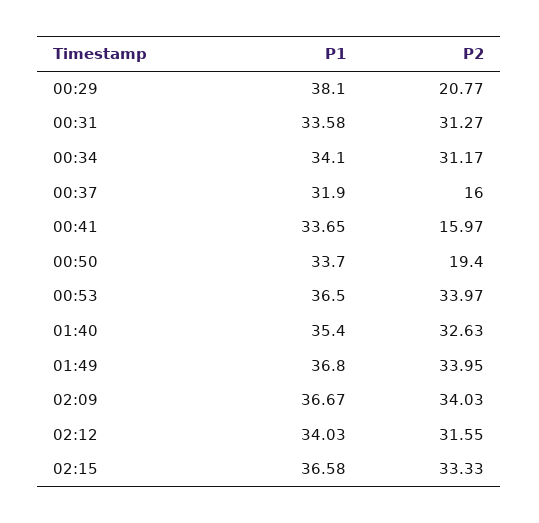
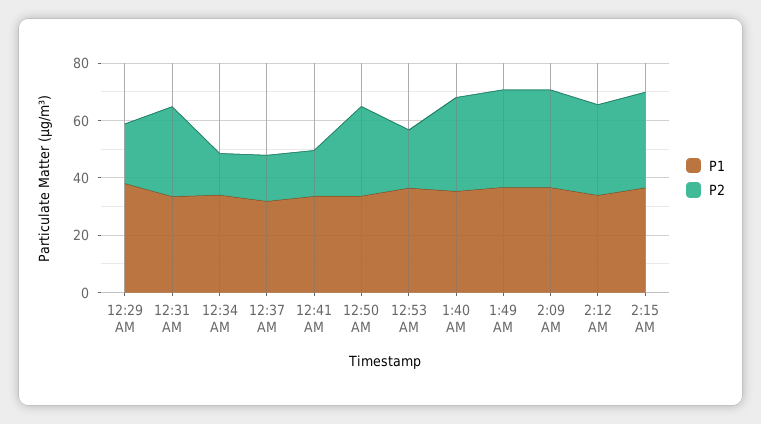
  {
    "P1": {
      "00:29": 38.1,
      "00:31": 33.58,
      "00:34": 34.1,
      "00:37": 31.9,
      "00:41": 33.65,
      "00:50": 33.7,
      "00:53": 36.5,
      "01:40": 35.4,
      "01:49": 36.8,
      "02:09": 36.67,
      "02:12": 34.03,
      "02:15": 36.58
    },
    "P2": {
      "00:29": 20.77,
      "00:31": 31.27,
-     "00:34": 31.17,
+     "00:34": 15,
      "00:37": 16,
      "00:41": 15.97,
-     "00:50": 19.4,
+     "00:50": 30,
-     "00:53": 33.97,
+     "00:53": 20,
      "01:40": 32.63,
      "01:49": 33.95,
      "02:09": 34.03,
      "02:12": 31.55,
      "02:15": 33.33
    }
  }

